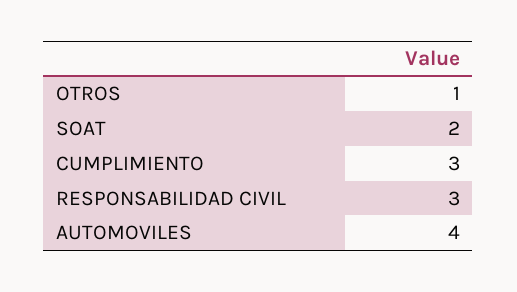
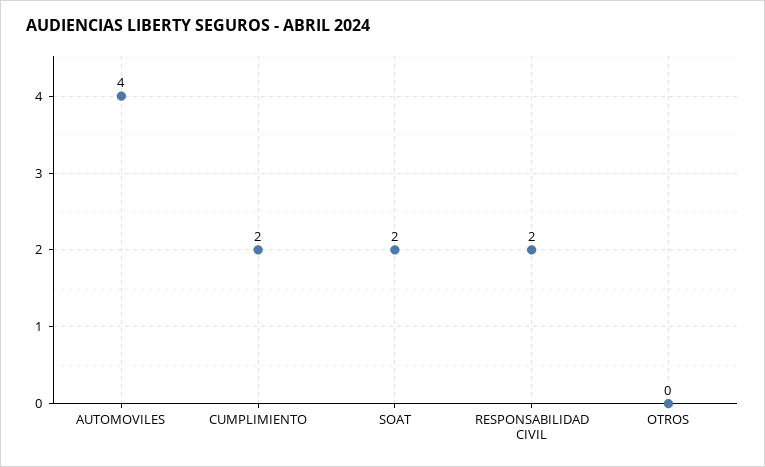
  {
-   "OTROS": 1,
+   "OTROS": 0,
    "SOAT": 2,
-   "CUMPLIMIENTO": 3,
+   "CUMPLIMIENTO": 2,
-   "RESPONSABILIDAD CIVIL": 3,
+   "RESPONSABILIDAD CIVIL": 2,
    "AUTOMOVILES": 4
  }

